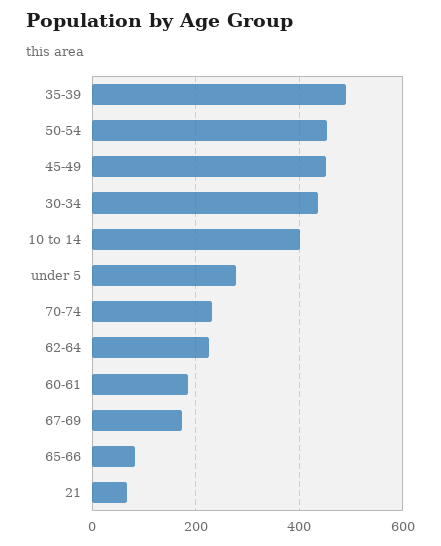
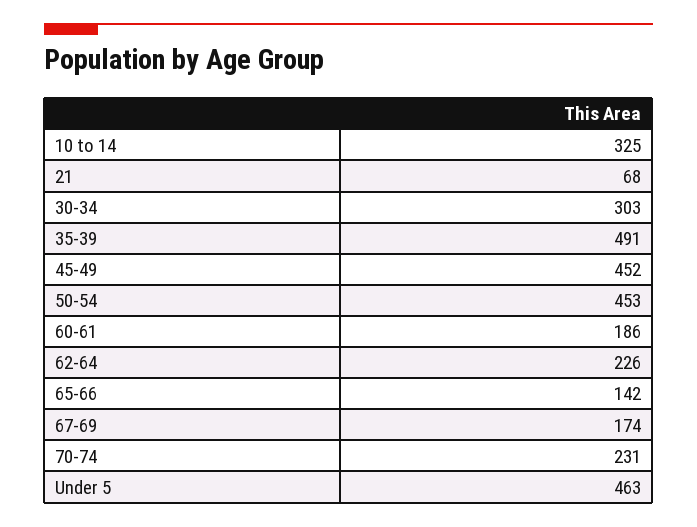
  {
    "35-39": 491,
    "50-54": 453,
    "45-49": 452,
-   "30-34": 440,
+   "30-34": 303,
-   "10 to 14": 400,
+   "10 to 14": 325,
-   "under 5": 280,
+   "under 5": 463,
    "70-74": 231,
    "62-64": 226,
    "60-61": 186,
    "67-69": 174,
-   "65-66": 80,
+   "65-66": 142,
    "21": 68
  }

